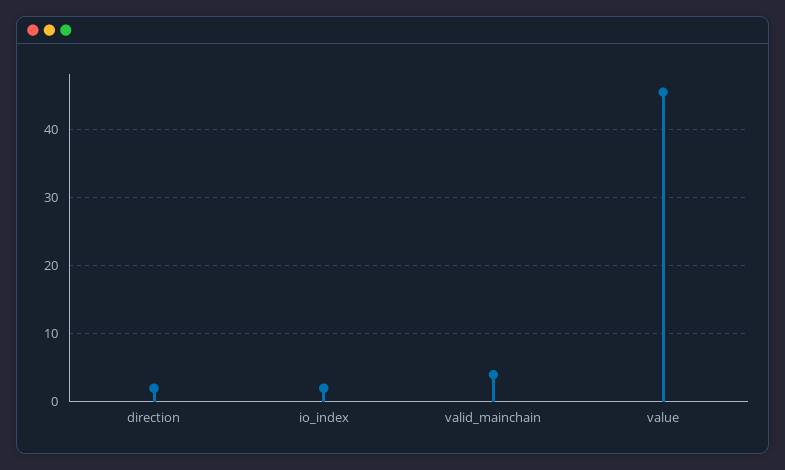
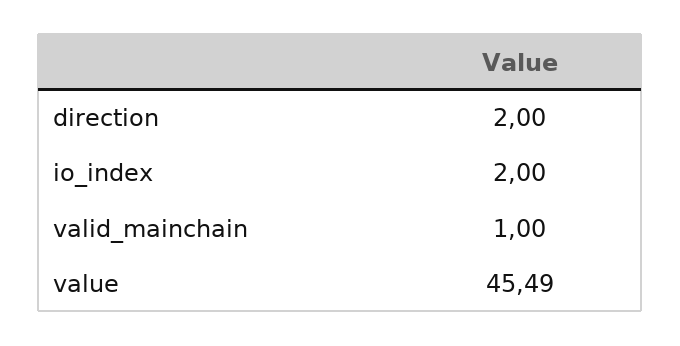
  {
    "direction": 2,
    "io_index": 2,
-   "valid_mainchain": 4,
+   "valid_mainchain": 1,
    "value": 45.49
  }

